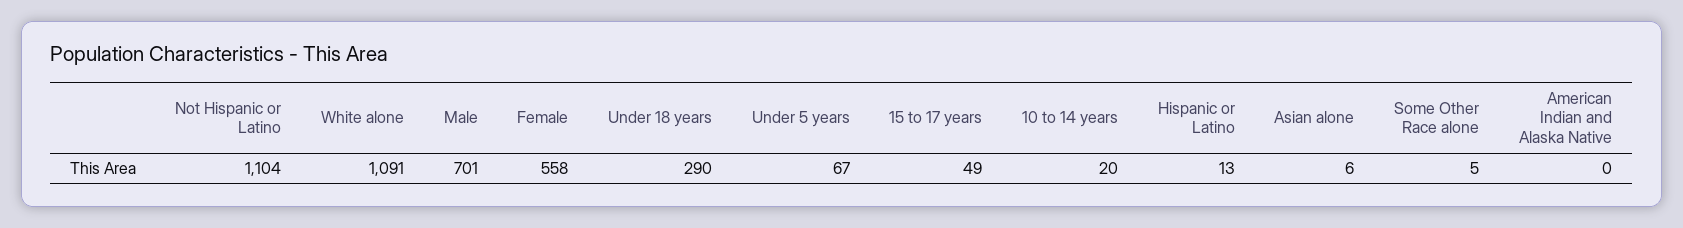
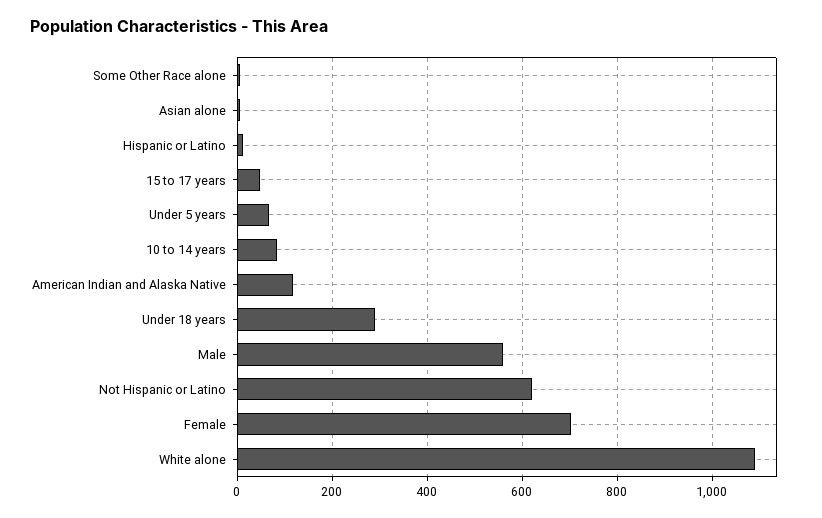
  {
-   "Not Hispanic or Latino": 1104,
+   "Not Hispanic or Latino": 620,
    "White alone": 1091,
-   "Male": 701,
+   "Male": 560,
-   "Female": 558,
+   "Female": 700,
    "Under 18 years": 290,
    "Under 5 years": 67,
    "15 to 17 years": 49,
-   "10 to 14 years": 20,
+   "10 to 14 years": 80,
    "Hispanic or Latino": 13,
    "Asian alone": 6,
    "Some Other Race alone": 5,
-   "American Indian and Alaska Native": 0
+   "American Indian and Alaska Native": 120
  }

